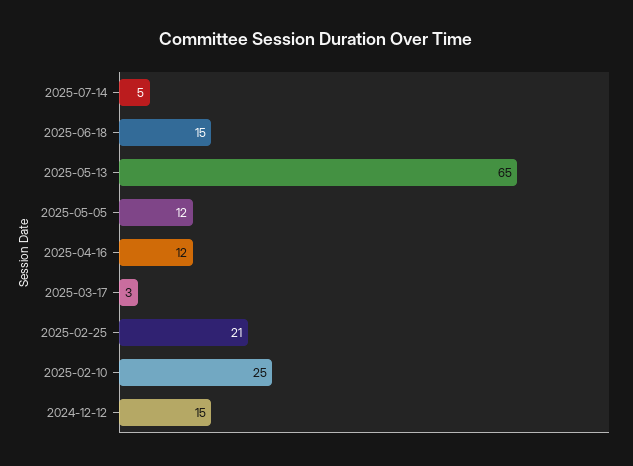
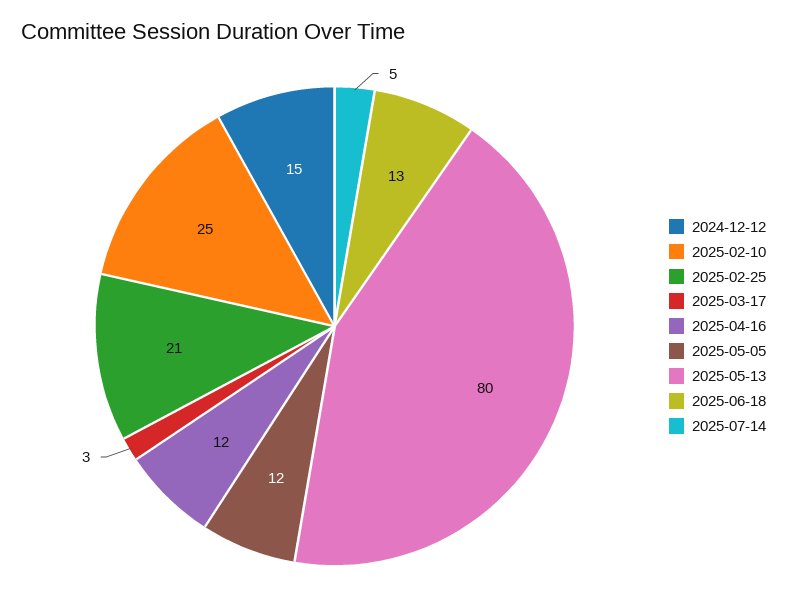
  {
    "2025-07-14": 5,
-   "2025-06-18": 15,
+   "2025-06-18": 13,
-   "2025-05-13": 65,
+   "2025-05-13": 80,
    "2025-05-05": 12,
    "2025-04-16": 12,
    "2025-03-17": 3,
    "2025-02-25": 21,
    "2025-02-10": 25,
    "2024-12-12": 15
  }

